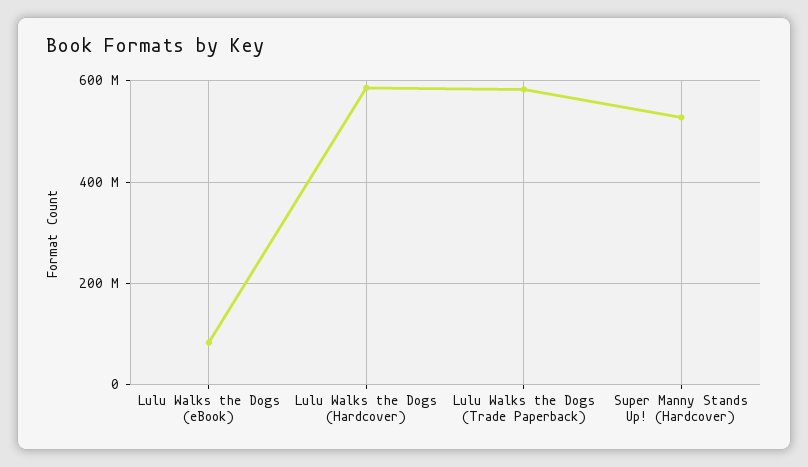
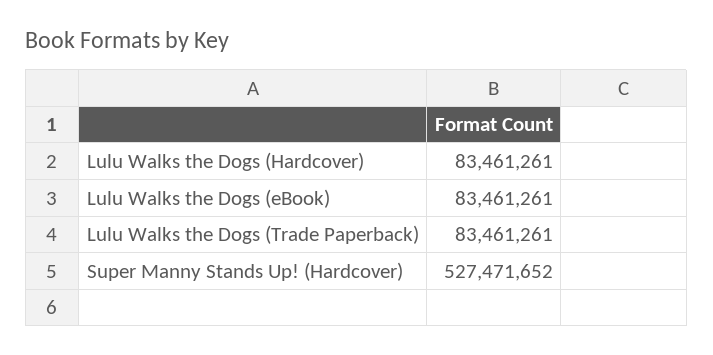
  {
    "Lulu Walks the Dogs (eBook)": 83461261,
-   "Lulu Walks the Dogs (Hardcover)": 580000000,
+   "Lulu Walks the Dogs (Hardcover)": 83461261,
-   "Lulu Walks the Dogs (Trade Paperback)": 580000000,
+   "Lulu Walks the Dogs (Trade Paperback)": 83461261,
    "Super Manny Stands Up! (Hardcover)": 527471652
  }

